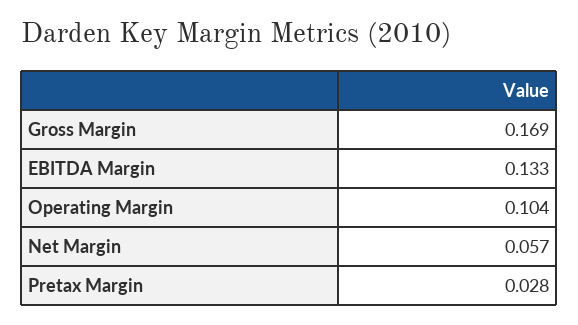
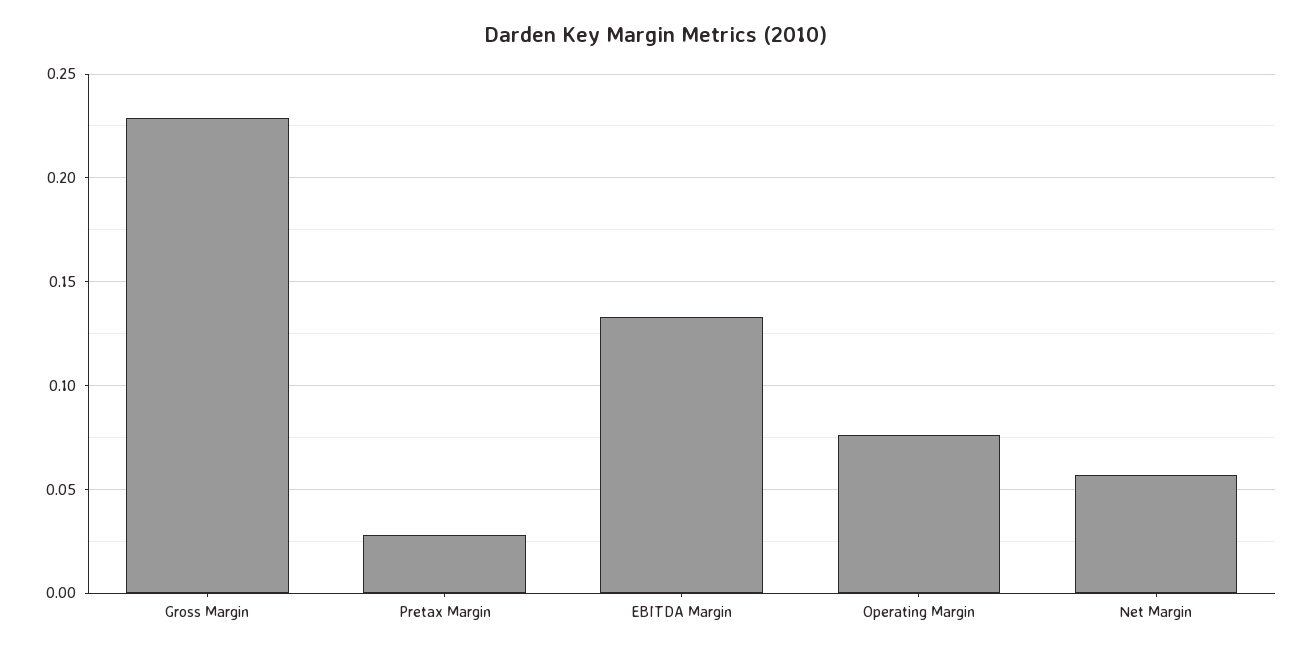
  {
-   "Gross Margin": 0.169,
+   "Gross Margin": 0.23,
    "EBITDA Margin": 0.133,
-   "Operating Margin": 0.104,
+   "Operating Margin": 0.075,
    "Net Margin": 0.057,
    "Pretax Margin": 0.028
  }

